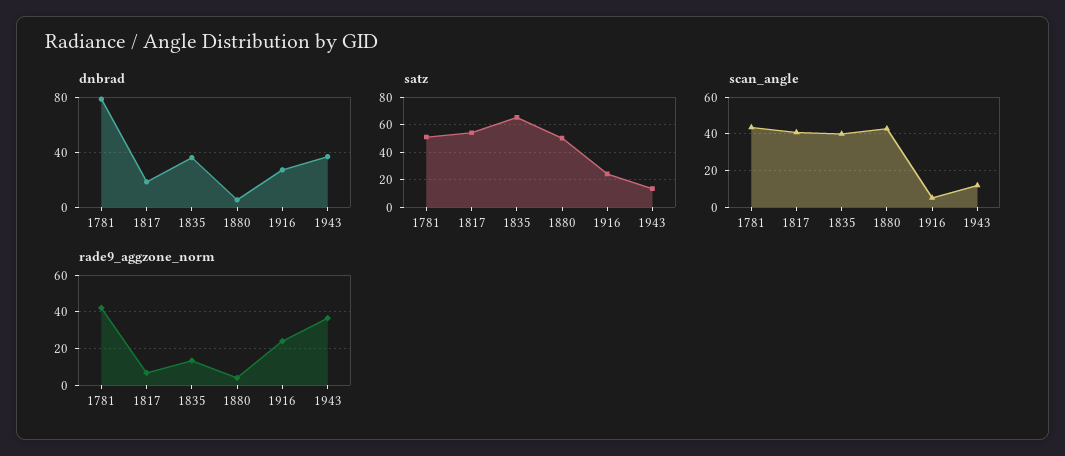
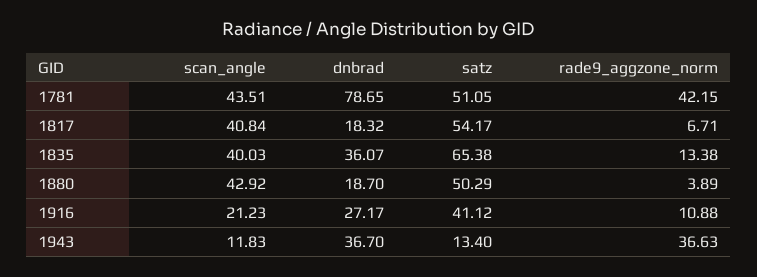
  {
    "dnbrad": {
      "1781": 78.65,
      "1817": 18.32,
      "1835": 36.07,
-     "1880": 5,
+     "1880": 18.7,
      "1916": 27.17,
      "1943": 36.7
    },
    "satz": {
      "1781": 51.05,
      "1817": 54.17,
      "1835": 65.38,
      "1880": 50.29,
-     "1916": 25,
+     "1916": 41.12,
      "1943": 13.4
    },
    "scan_angle": {
      "1781": 43.51,
      "1817": 40.84,
      "1835": 40.03,
      "1880": 42.92,
-     "1916": 5,
+     "1916": 21.23,
      "1943": 11.83
    },
    "rade9_aggzone_norm": {
      "1781": 42.15,
      "1817": 6.71,
      "1835": 13.38,
      "1880": 3.89,
-     "1916": 25,
+     "1916": 10.88,
      "1943": 36.63
    }
  }

